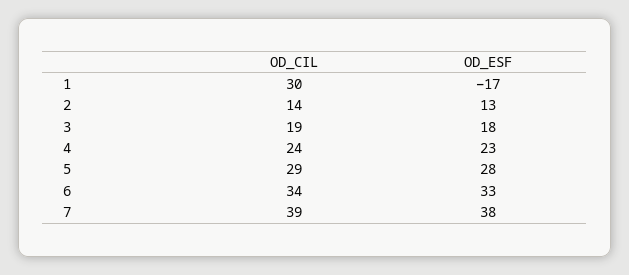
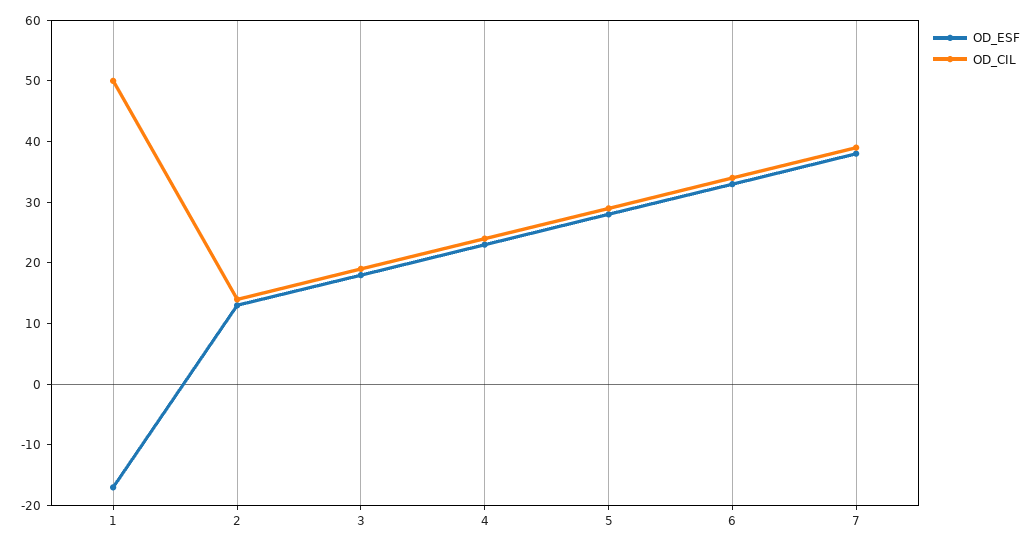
  {
    "OD_CIL": {
-     "1": 30,
+     "1": 50,
      "2": 14,
      "3": 19,
      "4": 24,
      "5": 29,
      "6": 34,
      "7": 39
    },
    "OD_ESF": {
      "1": -17,
      "2": 13,
      "3": 18,
      "4": 23,
      "5": 28,
      "6": 33,
      "7": 38
    }
  }

